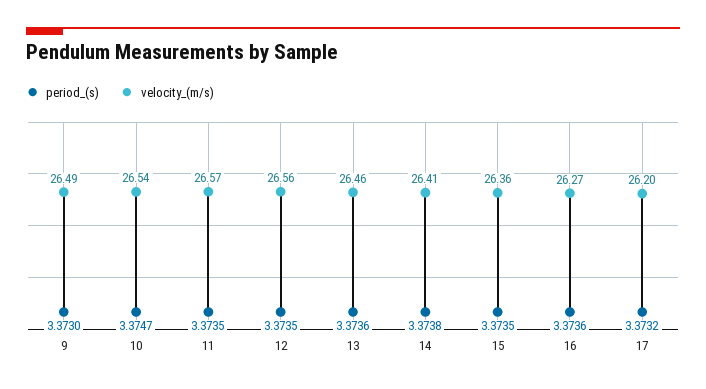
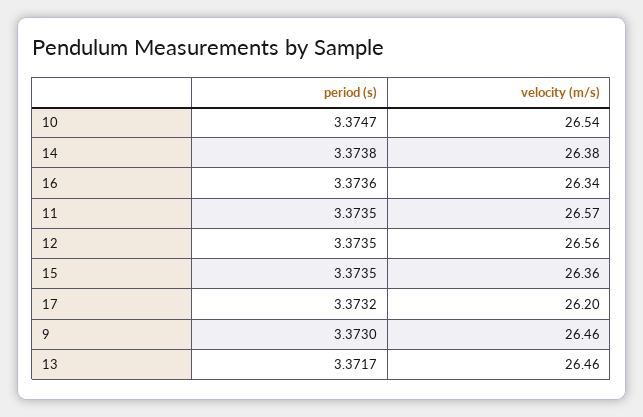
  {
    "period_(s)": {
      "9": 3.373,
      "10": 3.3747,
      "11": 3.3735,
      "12": 3.3735,
-     "13": 3.3736,
+     "13": 3.3717,
      "14": 3.3738,
      "15": 3.3735,
      "16": 3.3736,
      "17": 3.3732
    },
    "velocity_(m/s)": {
-     "9": 26.49,
+     "9": 26.46,
      "10": 26.54,
      "11": 26.57,
      "12": 26.56,
      "13": 26.46,
-     "14": 26.41,
+     "14": 26.38,
      "15": 26.36,
-     "16": 26.27,
+     "16": 26.34,
      "17": 26.2
    }
  }

